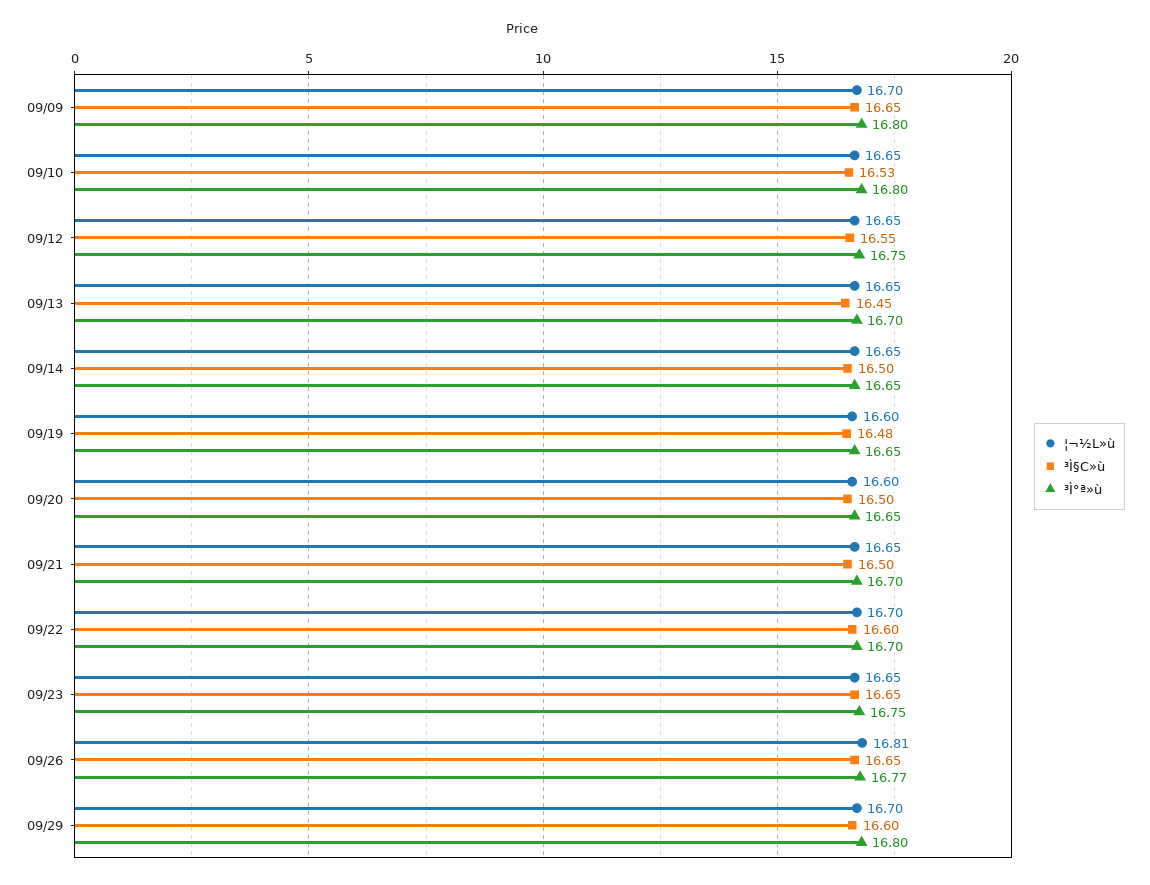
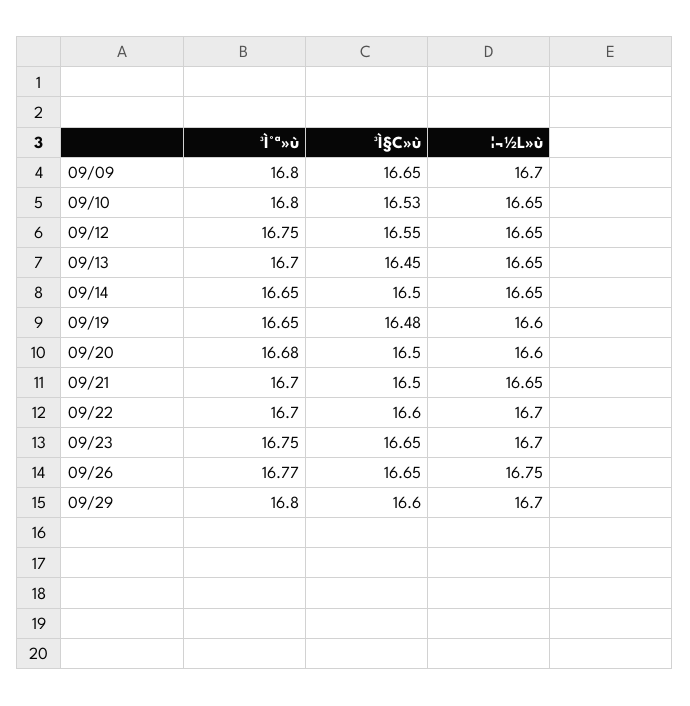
  {
    "¦¬½L»ù": {
      "09/09": 16.7,
      "09/10": 16.65,
      "09/12": 16.65,
      "09/13": 16.65,
      "09/14": 16.65,
      "09/19": 16.6,
      "09/20": 16.6,
      "09/21": 16.65,
      "09/22": 16.7,
-     "09/23": 16.65,
+     "09/23": 16.7,
-     "09/26": 16.81,
+     "09/26": 16.75,
      "09/29": 16.7
    },
    "³Ì§C»ù": {
      "09/09": 16.65,
      "09/10": 16.53,
      "09/12": 16.55,
      "09/13": 16.45,
      "09/14": 16.5,
      "09/19": 16.48,
      "09/20": 16.5,
      "09/21": 16.5,
      "09/22": 16.6,
      "09/23": 16.65,
      "09/26": 16.65,
      "09/29": 16.6
    },
    "³Ì°ª»ù": {
      "09/09": 16.8,
      "09/10": 16.8,
      "09/12": 16.75,
      "09/13": 16.7,
      "09/14": 16.65,
      "09/19": 16.65,
-     "09/20": 16.65,
+     "09/20": 16.68,
      "09/21": 16.7,
      "09/22": 16.7,
      "09/23": 16.75,
      "09/26": 16.77,
      "09/29": 16.8
    }
  }

